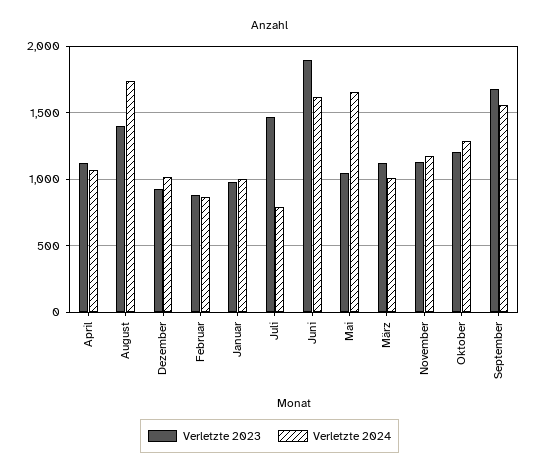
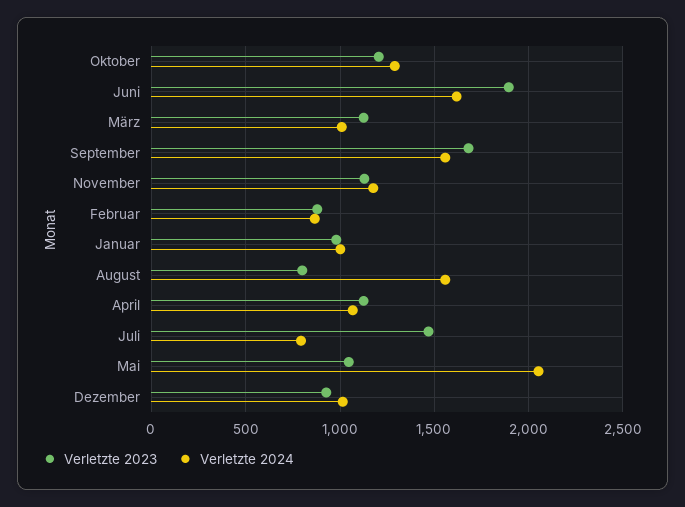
  {
    "Verletzte 2023": {
      "April": 1150,
-     "August": 1400,
+     "August": 800,
      "Dezember": 950,
      "Februar": 900,
      "Januar": 1000,
      "Juli": 1450,
      "Juni": 1900,
      "Mai": 1050,
      "März": 1150,
      "November": 1150,
      "Oktober": 1200,
      "September": 1700
    },
    "Verletzte 2024": {
      "April": 1050,
-     "August": 1750,
+     "August": 1550,
      "Dezember": 1000,
      "Februar": 850,
      "Januar": 1000,
      "Juli": 800,
      "Juni": 1600,
-     "Mai": 1650,
+     "Mai": 2050,
      "März": 1000,
      "November": 1200,
      "Oktober": 1300,
      "September": 1550
    }
  }

